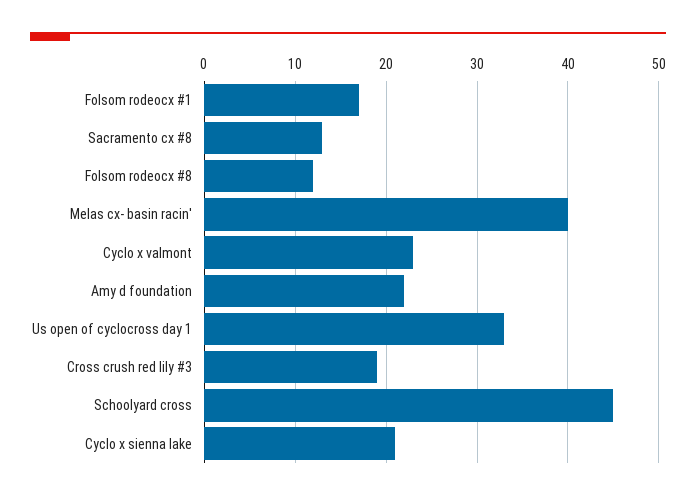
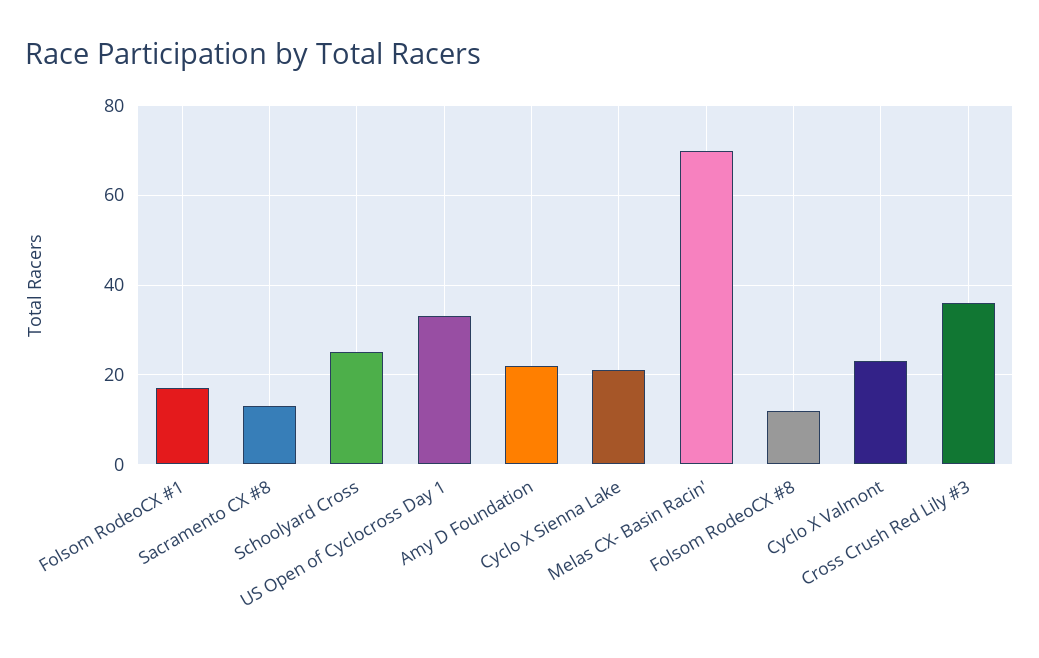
  {
    "Folsom rodeocx #1": 17,
    "Sacramento cx #8": 13,
    "Folsom rodeocx #8": 12,
-   "Melas cx- basin racin'": 40,
+   "Melas cx- basin racin'": 70,
    "Cyclo x valmont": 23,
    "Amy d foundation": 22,
    "Us open of cyclocross day 1": 33,
-   "Cross crush red lily #3": 19,
+   "Cross crush red lily #3": 35,
-   "Schoolyard cross": 45,
+   "Schoolyard cross": 25,
    "Cyclo x sienna lake": 21
  }

